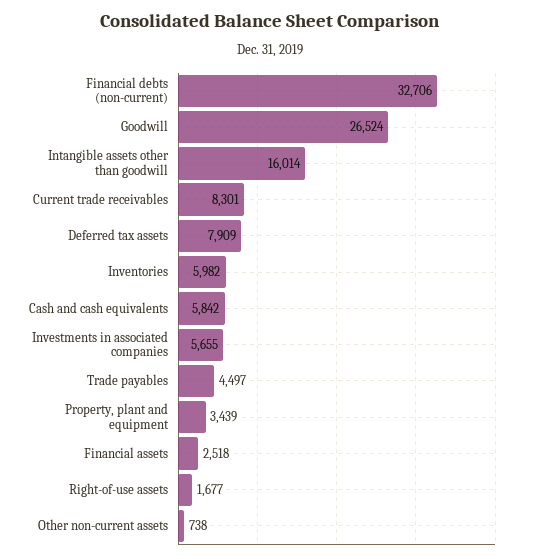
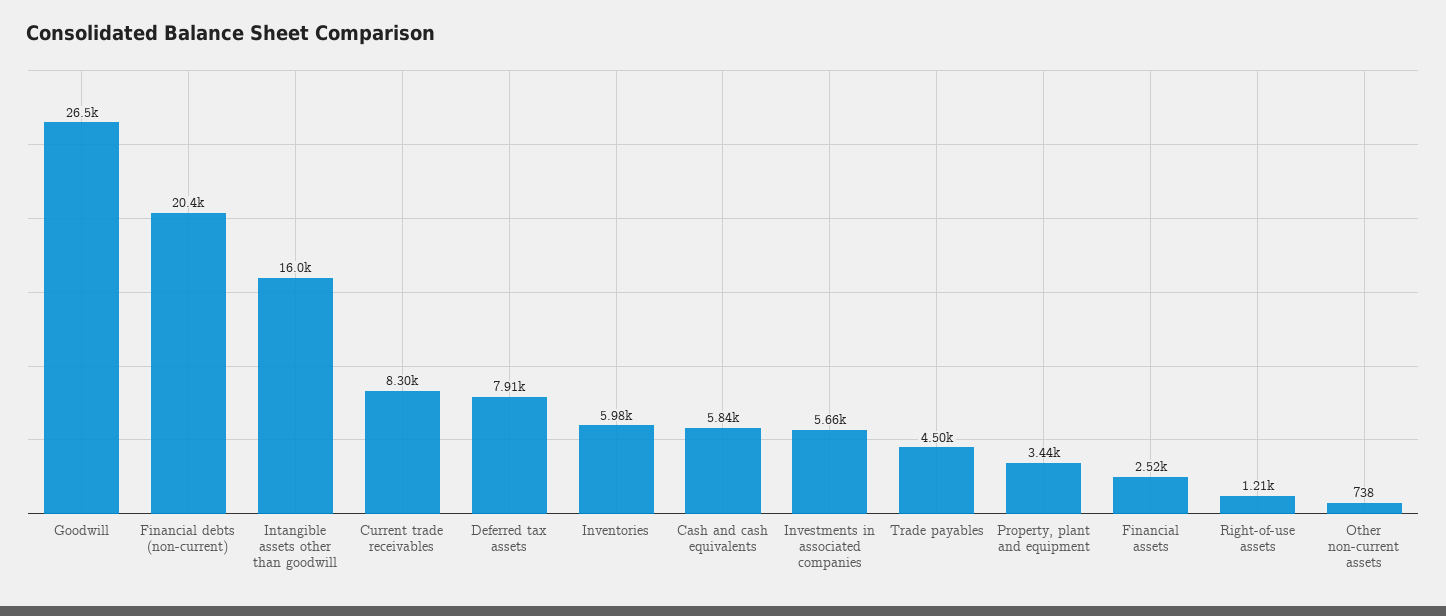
  {
-   "Financial debts (non-current)": 32706,
+   "Financial debts (non-current)": 20400,
    "Goodwill": 26524,
    "Intangible assets other than goodwill": 16014,
    "Current trade receivables": 8301,
    "Deferred tax assets": 7909,
    "Inventories": 5982,
    "Cash and cash equivalents": 5842,
    "Investments in associated companies": 5655,
    "Trade payables": 4497,
    "Property, plant and equipment": 3439,
    "Financial assets": 2518,
-   "Right-of-use assets": 1677,
+   "Right-of-use assets": 1210,
    "Other non-current assets": 738
  }

